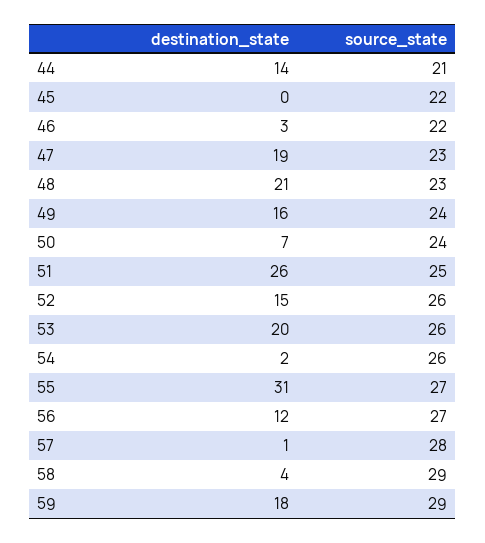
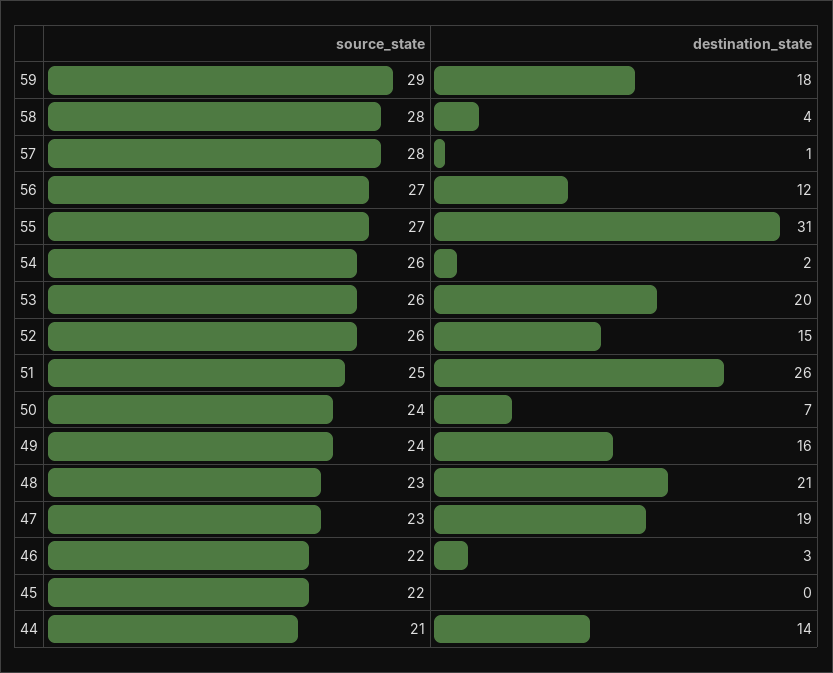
  {
    "destination_state": {
      "44": 14,
      "45": 0,
      "46": 3,
      "47": 19,
      "48": 21,
      "49": 16,
      "50": 7,
      "51": 26,
      "52": 15,
      "53": 20,
      "54": 2,
      "55": 31,
      "56": 12,
      "57": 1,
      "58": 4,
      "59": 18
    },
    "source_state": {
      "44": 21,
      "45": 22,
      "46": 22,
      "47": 23,
      "48": 23,
      "49": 24,
      "50": 24,
      "51": 25,
      "52": 26,
      "53": 26,
      "54": 26,
      "55": 27,
      "56": 27,
      "57": 28,
-     "58": 29,
+     "58": 28,
      "59": 29
    }
  }

